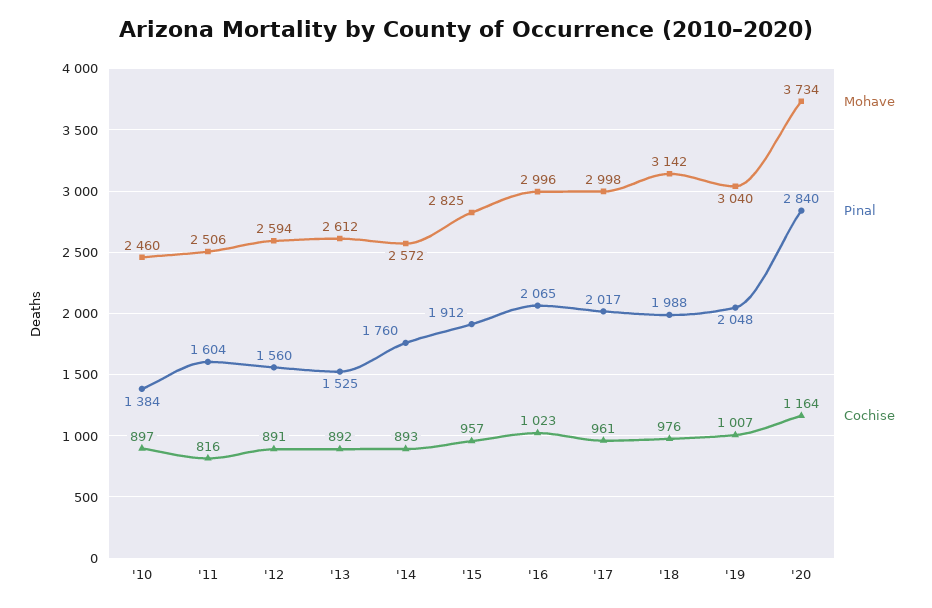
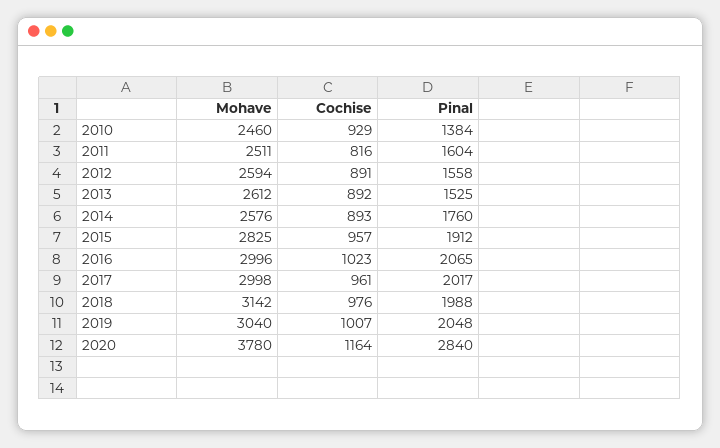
  {
    "Mohave": {
      "'10": 2460,
-     "'11": 2506,
+     "'11": 2511,
      "'12": 2594,
      "'13": 2612,
-     "'14": 2572,
+     "'14": 2576,
      "'15": 2825,
      "'16": 2996,
      "'17": 2998,
      "'18": 3142,
      "'19": 3040,
-     "'20": 3734
+     "'20": 3780
    },
    "Pinal": {
      "'10": 1384,
      "'11": 1604,
-     "'12": 1560,
+     "'12": 1558,
      "'13": 1525,
      "'14": 1760,
      "'15": 1912,
      "'16": 2065,
      "'17": 2017,
      "'18": 1988,
      "'19": 2048,
      "'20": 2840
    },
    "Cochise": {
-     "'10": 897,
+     "'10": 929,
      "'11": 816,
      "'12": 891,
      "'13": 892,
      "'14": 893,
      "'15": 957,
      "'16": 1023,
      "'17": 961,
      "'18": 976,
      "'19": 1007,
      "'20": 1164
    }
  }

